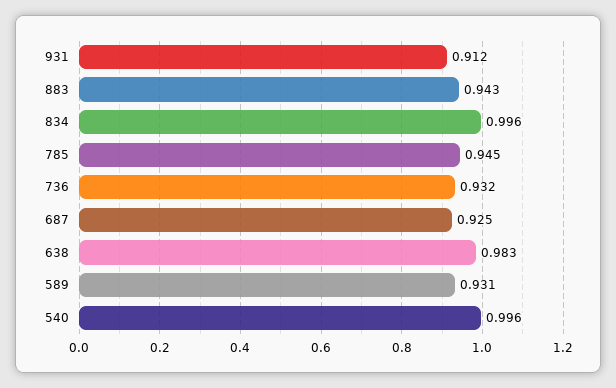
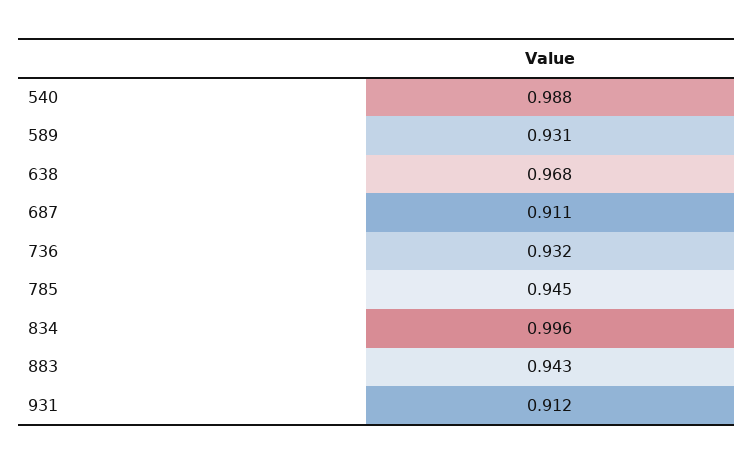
  {
    "931": 0.912,
    "883": 0.943,
    "834": 0.996,
    "785": 0.945,
    "736": 0.932,
-   "687": 0.925,
+   "687": 0.911,
-   "638": 0.983,
+   "638": 0.968,
    "589": 0.931,
-   "540": 0.996
+   "540": 0.988
  }

